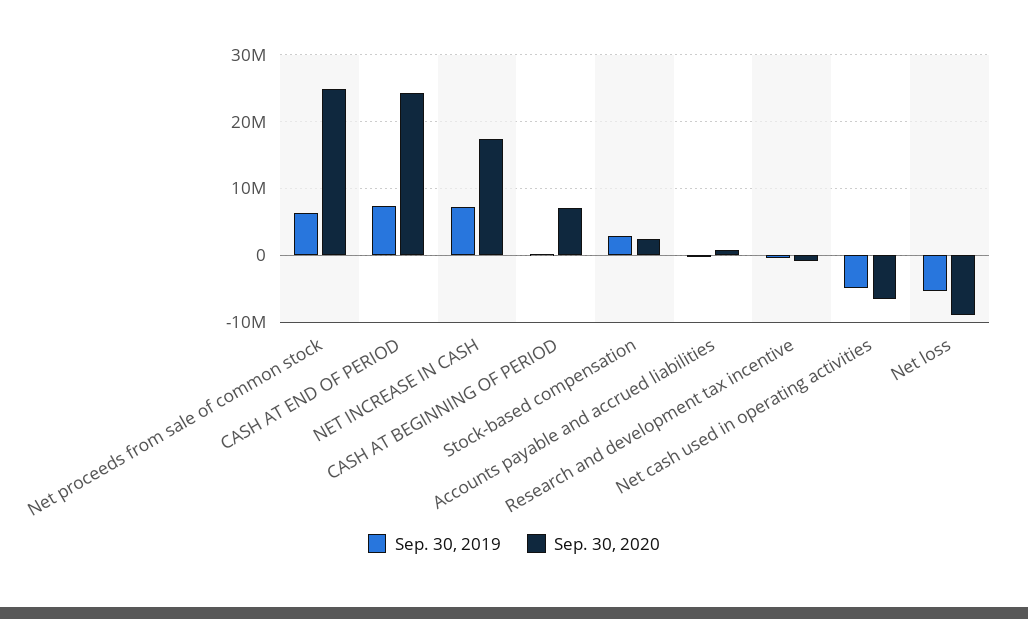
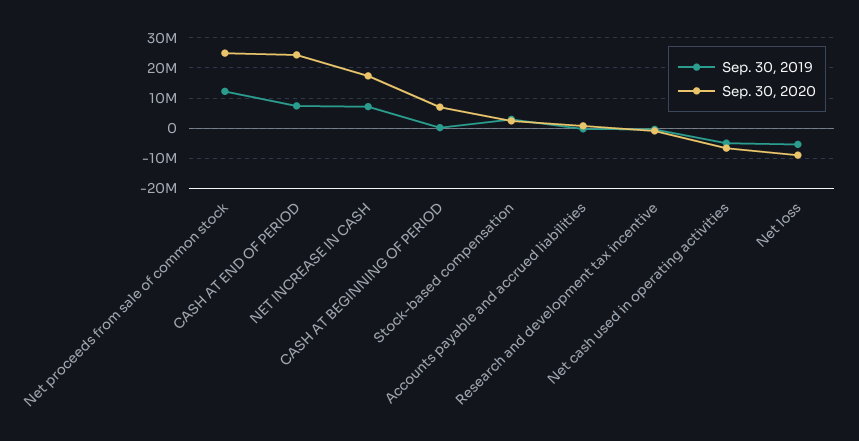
  {
    "Sep. 30, 2019": {
-     "Net proceeds from sale of common stock": 6000000,
+     "Net proceeds from sale of common stock": 12000000,
      "CASH AT END OF PERIOD": 7000000,
      "NET INCREASE IN CASH": 7000000,
      "CASH AT BEGINNING OF PERIOD": 0,
      "Stock-based compensation": 3000000,
      "Accounts payable and accrued liabilities": 0,
      "Research and development tax incentive": 0,
      "Net cash used in operating activities": -5000000,
      "Net loss": -5000000
    },
    "Sep. 30, 2020": {
      "Net proceeds from sale of common stock": 25000000,
      "CASH AT END OF PERIOD": 24000000,
      "NET INCREASE IN CASH": 17000000,
      "CASH AT BEGINNING OF PERIOD": 7000000,
      "Stock-based compensation": 2000000,
      "Accounts payable and accrued liabilities": 1000000,
      "Research and development tax incentive": -1000000,
      "Net cash used in operating activities": -7000000,
      "Net loss": -9000000
    }
  }

